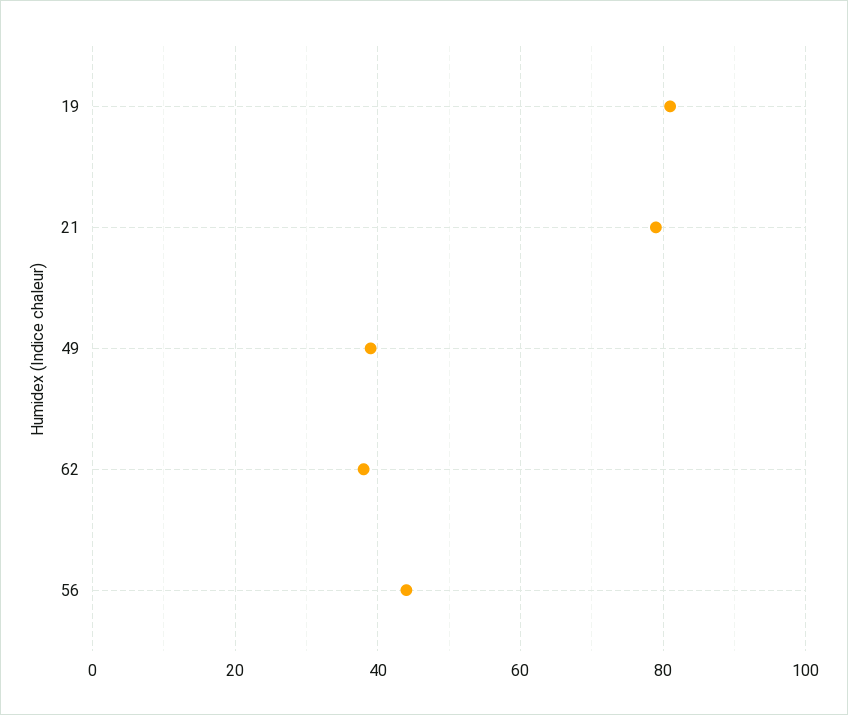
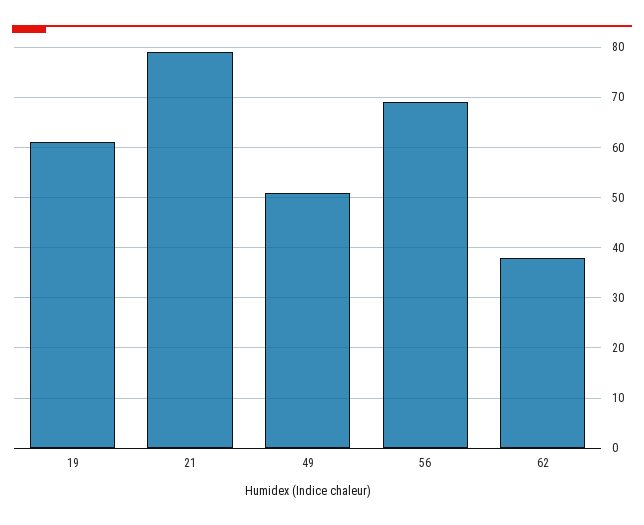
  {
-   "19": 80,
+   "19": 60,
    "21": 80,
-   "49": 40,
+   "49": 50,
    "62": 40,
-   "56": 45
+   "56": 70
  }

